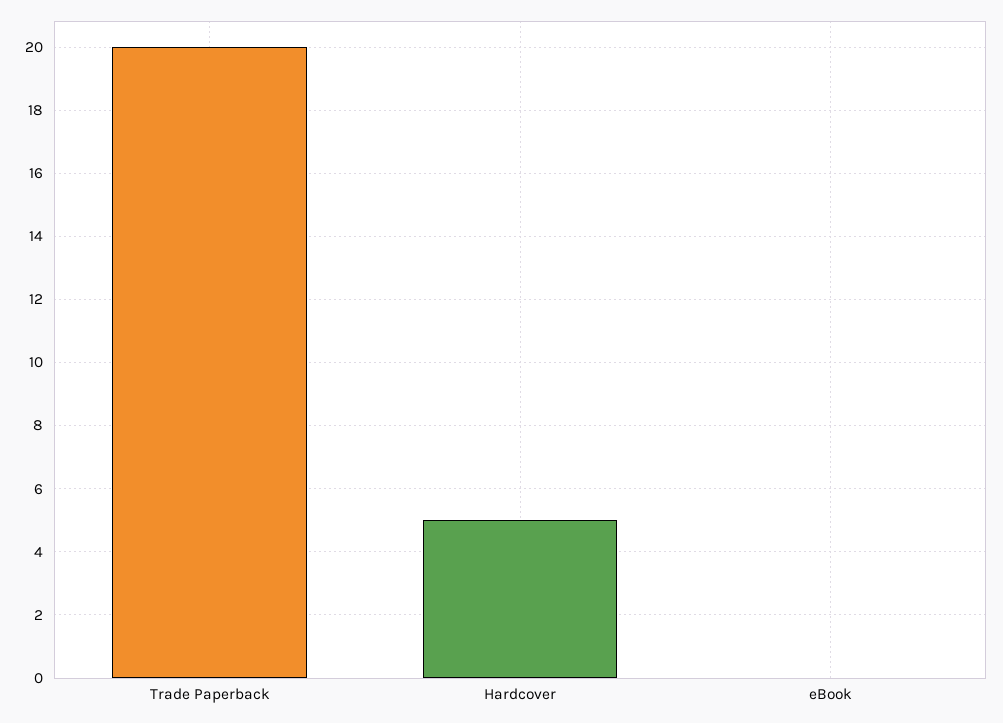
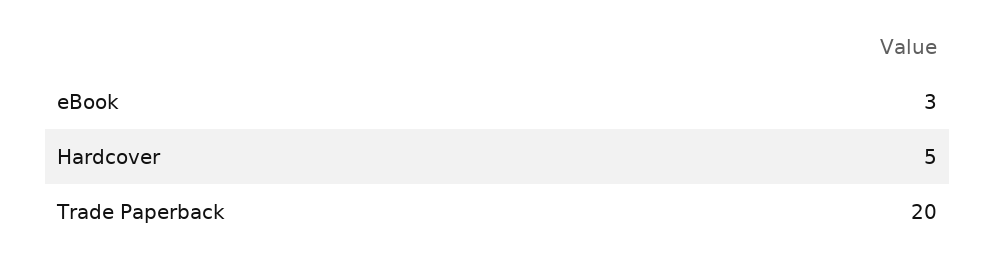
  {
    "Trade Paperback": 20,
    "Hardcover": 5,
-   "eBook": 0
+   "eBook": 3
  }

